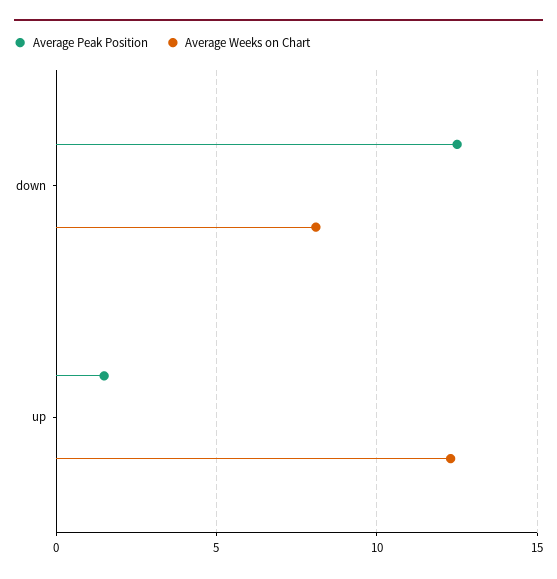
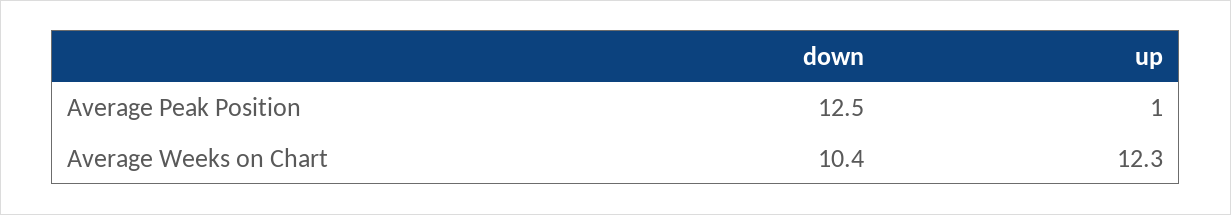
  {
    "Average Peak Position": {
      "down": 12.5,
-     "up": 1.5
+     "up": 1
    },
    "Average Weeks on Chart": {
-     "down": 8,
+     "down": 10.4,
      "up": 12.3
    }
  }

